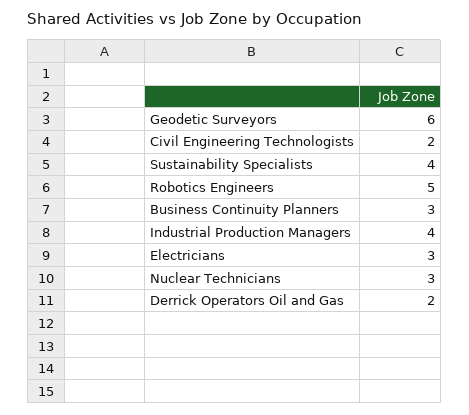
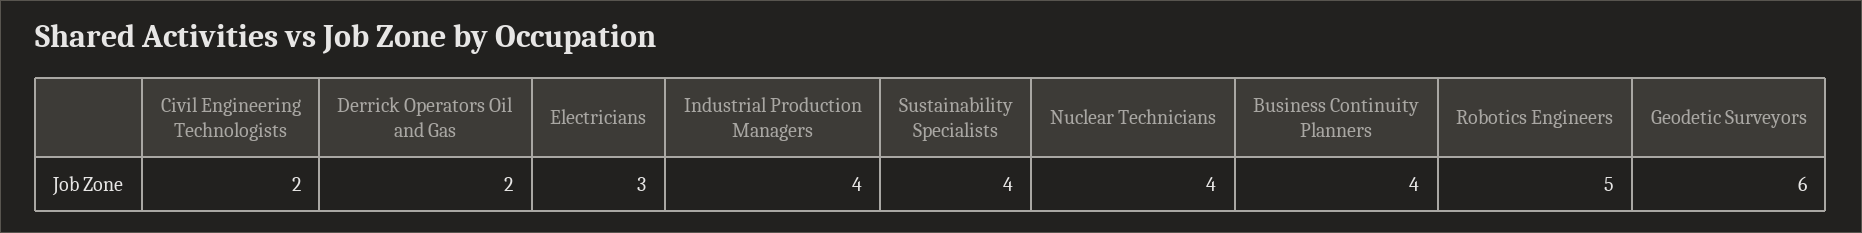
  {
    "Geodetic Surveyors": 6,
    "Civil Engineering Technologists": 2,
    "Sustainability Specialists": 4,
    "Robotics Engineers": 5,
-   "Business Continuity Planners": 3,
+   "Business Continuity Planners": 4,
    "Industrial Production Managers": 4,
    "Electricians": 3,
-   "Nuclear Technicians": 3,
+   "Nuclear Technicians": 4,
    "Derrick Operators Oil and Gas": 2
  }

